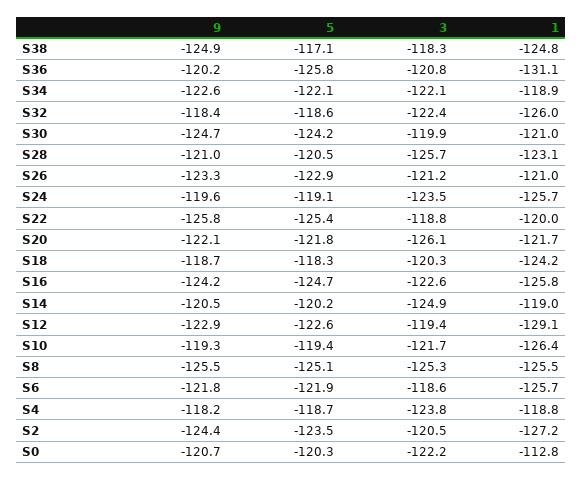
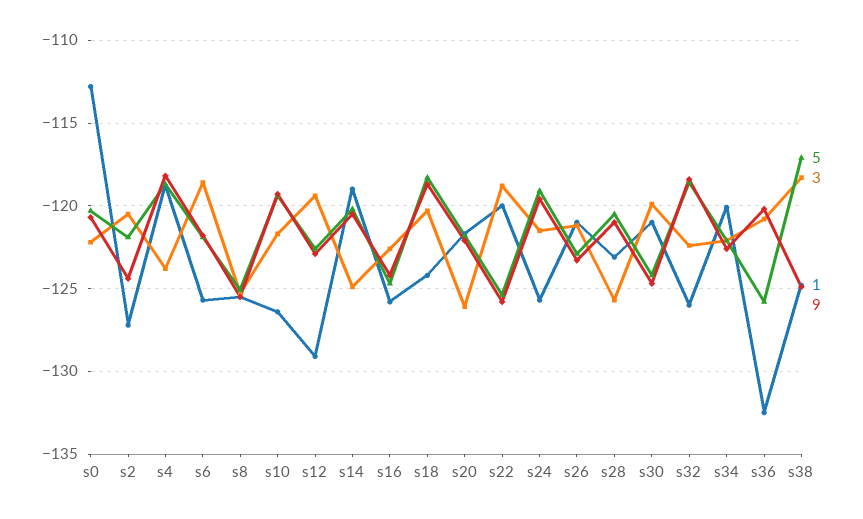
  {
    "9": {
      "S38": -124.9,
      "S36": -120.2,
      "S34": -122.6,
      "S32": -118.4,
      "S30": -124.7,
      "S28": -121,
      "S26": -123.3,
      "S24": -119.6,
      "S22": -125.8,
      "S20": -122.1,
      "S18": -118.7,
      "S16": -124.2,
      "S14": -120.5,
      "S12": -122.9,
      "S10": -119.3,
      "S8": -125.5,
      "S6": -121.8,
      "S4": -118.2,
      "S2": -124.4,
      "S0": -120.7
    },
    "5": {
      "S38": -117.1,
      "S36": -125.8,
      "S34": -122.1,
      "S32": -118.6,
      "S30": -124.2,
      "S28": -120.5,
      "S26": -122.9,
      "S24": -119.1,
      "S22": -125.4,
      "S20": -121.8,
      "S18": -118.3,
      "S16": -124.7,
      "S14": -120.2,
      "S12": -122.6,
      "S10": -119.4,
      "S8": -125.1,
      "S6": -121.9,
      "S4": -118.7,
-     "S2": -123.5,
+     "S2": -122,
      "S0": -120.3
    },
    "3": {
      "S38": -118.3,
      "S36": -120.8,
      "S34": -122.1,
      "S32": -122.4,
      "S30": -119.9,
      "S28": -125.7,
      "S26": -121.2,
-     "S24": -123.5,
+     "S24": -121.5,
      "S22": -118.8,
      "S20": -126.1,
      "S18": -120.3,
      "S16": -122.6,
      "S14": -124.9,
      "S12": -119.4,
      "S10": -121.7,
      "S8": -125.3,
      "S6": -118.6,
      "S4": -123.8,
      "S2": -120.5,
      "S0": -122.2
    },
    "1": {
      "S38": -124.8,
-     "S36": -131.1,
+     "S36": -132.5,
-     "S34": -118.9,
+     "S34": -120,
      "S32": -126,
      "S30": -121,
      "S28": -123.1,
      "S26": -121,
      "S24": -125.7,
      "S22": -120,
      "S20": -121.7,
      "S18": -124.2,
      "S16": -125.8,
      "S14": -119,
      "S12": -129.1,
      "S10": -126.4,
      "S8": -125.5,
      "S6": -125.7,
      "S4": -118.8,
      "S2": -127.2,
      "S0": -112.8
    }
  }

